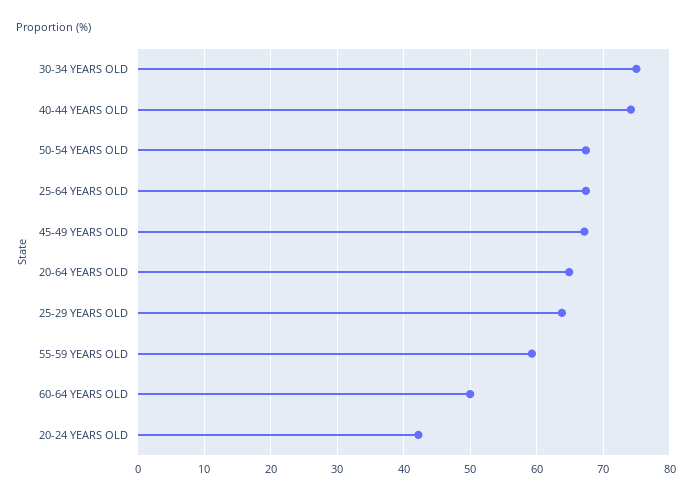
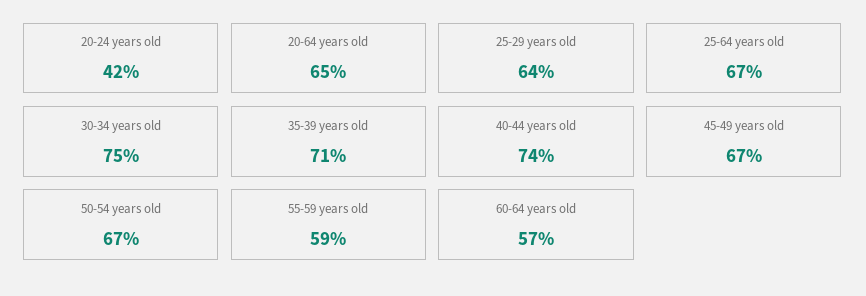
  {
    "30-34 YEARS OLD": 75,
    "40-44 YEARS OLD": 74,
    "50-54 YEARS OLD": 67,
    "25-64 YEARS OLD": 67,
    "45-49 YEARS OLD": 67,
    "20-64 YEARS OLD": 65,
    "25-29 YEARS OLD": 64,
    "55-59 YEARS OLD": 59,
-   "60-64 YEARS OLD": 50,
+   "60-64 YEARS OLD": 57,
-   "20-24 YEARS OLD": 42
+   "20-24 YEARS OLD": 42,
+   "35-39 years old": 71
  }

